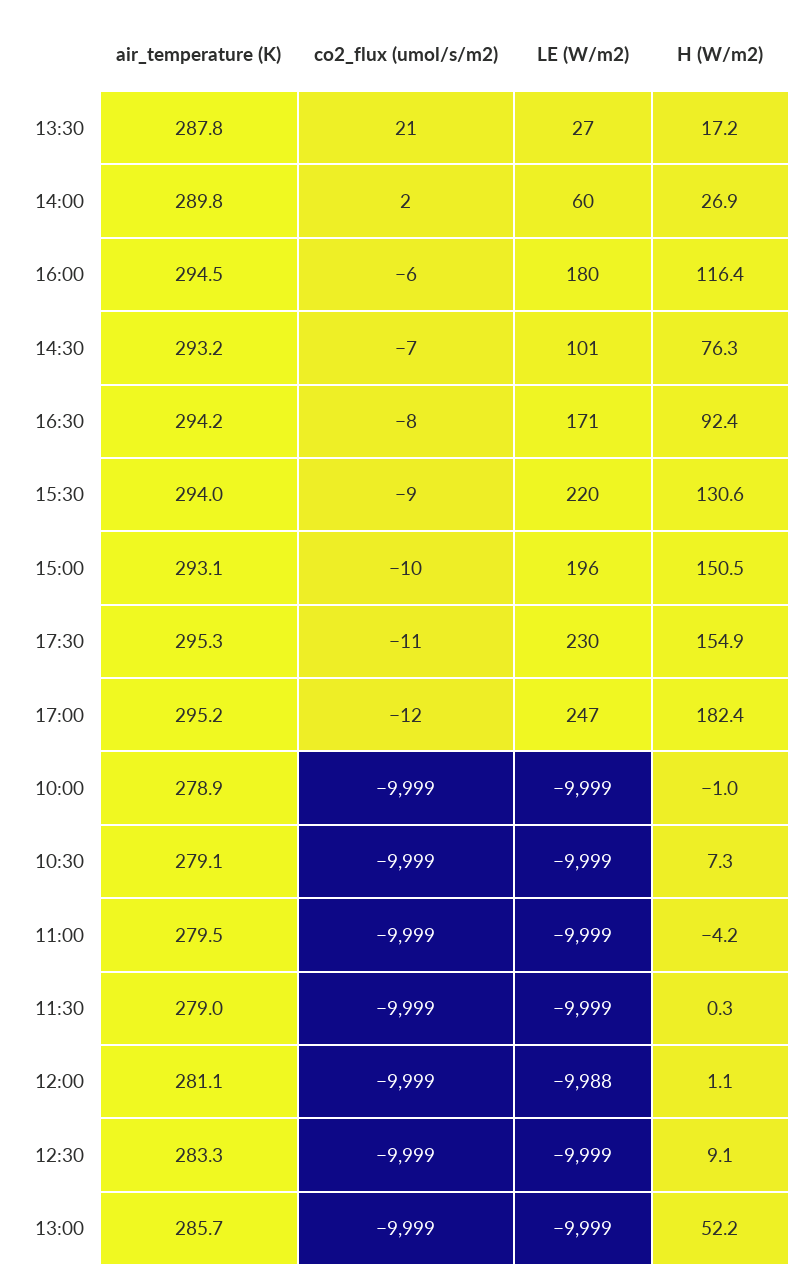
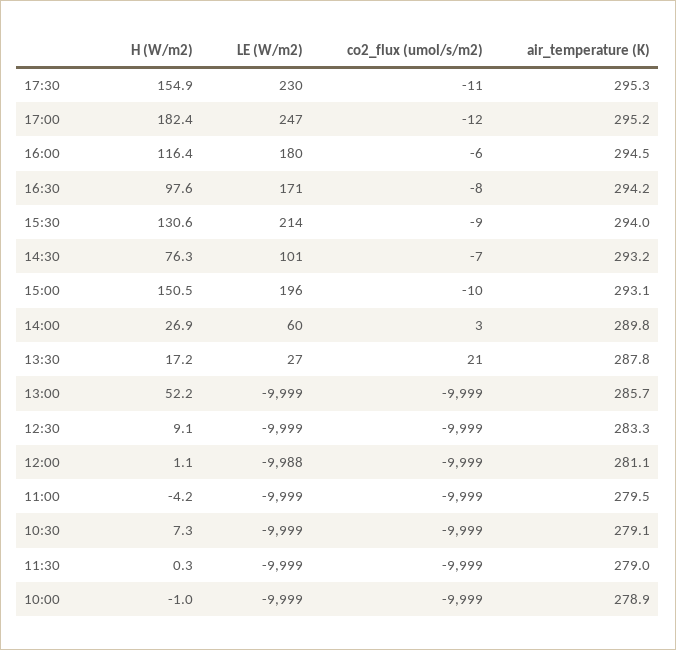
  {
    "air_temperature (K)": {
      "13:30": 287.8,
      "14:00": 289.8,
      "16:00": 294.5,
      "14:30": 293.2,
      "16:30": 294.2,
      "15:30": 294,
      "15:00": 293.1,
      "17:30": 295.3,
      "17:00": 295.2,
      "10:00": 278.9,
      "10:30": 279.1,
      "11:00": 279.5,
      "11:30": 279,
      "12:00": 281.1,
      "12:30": 283.3,
      "13:00": 285.7
    },
    "co2_flux (umol/s/m2)": {
      "13:30": 21,
-     "14:00": 2,
+     "14:00": 3,
      "16:00": -6,
      "14:30": -7,
      "16:30": -8,
      "15:30": -9,
      "15:00": -10,
      "17:30": -11,
      "17:00": -12,
      "10:00": -9999,
      "10:30": -9999,
      "11:00": -9999,
      "11:30": -9999,
      "12:00": -9999,
      "12:30": -9999,
      "13:00": -9999
    },
    "LE (W/m2)": {
      "13:30": 27,
      "14:00": 60,
      "16:00": 180,
      "14:30": 101,
      "16:30": 171,
-     "15:30": 220,
+     "15:30": 214,
      "15:00": 196,
      "17:30": 230,
      "17:00": 247,
      "10:00": -9999,
      "10:30": -9999,
      "11:00": -9999,
      "11:30": -9999,
      "12:00": -9988,
      "12:30": -9999,
      "13:00": -9999
    },
    "H (W/m2)": {
      "13:30": 17.2,
      "14:00": 26.9,
      "16:00": 116.4,
      "14:30": 76.3,
-     "16:30": 92.4,
+     "16:30": 97.6,
      "15:30": 130.6,
      "15:00": 150.5,
      "17:30": 154.9,
      "17:00": 182.4,
      "10:00": -1,
      "10:30": 7.3,
      "11:00": -4.2,
      "11:30": 0.3,
      "12:00": 1.1,
      "12:30": 9.1,
      "13:00": 52.2
    }
  }

